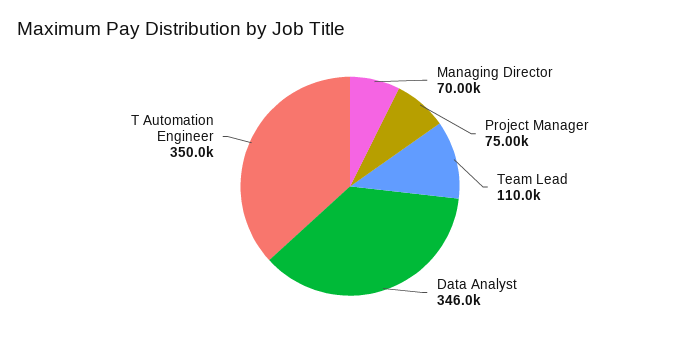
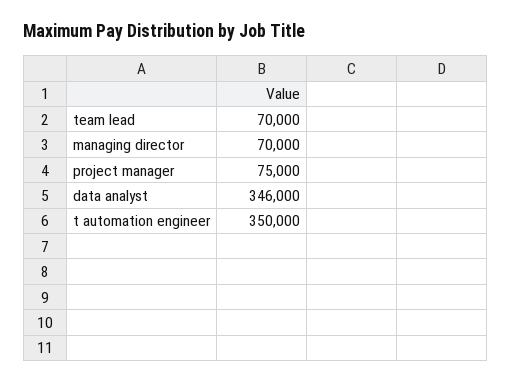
  {
    "Managing Director": 70000,
    "Project Manager": 75000,
-   "Team Lead": 110000,
+   "Team Lead": 70000,
    "Data Analyst": 346000,
    "T Automation Engineer": 350000
  }

